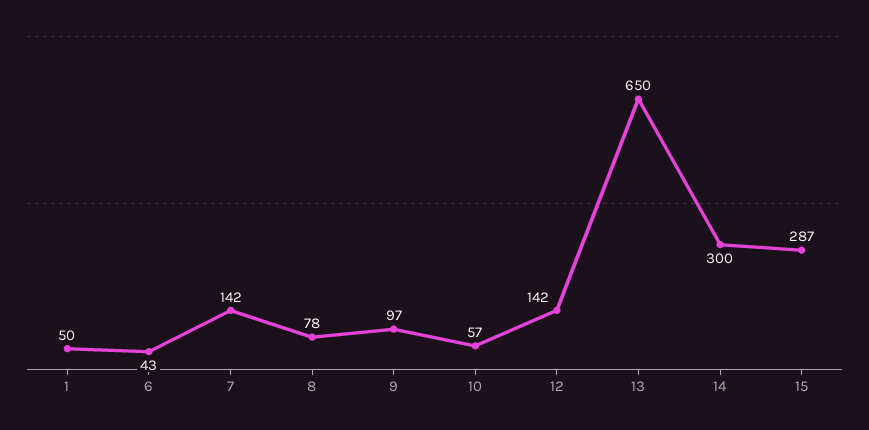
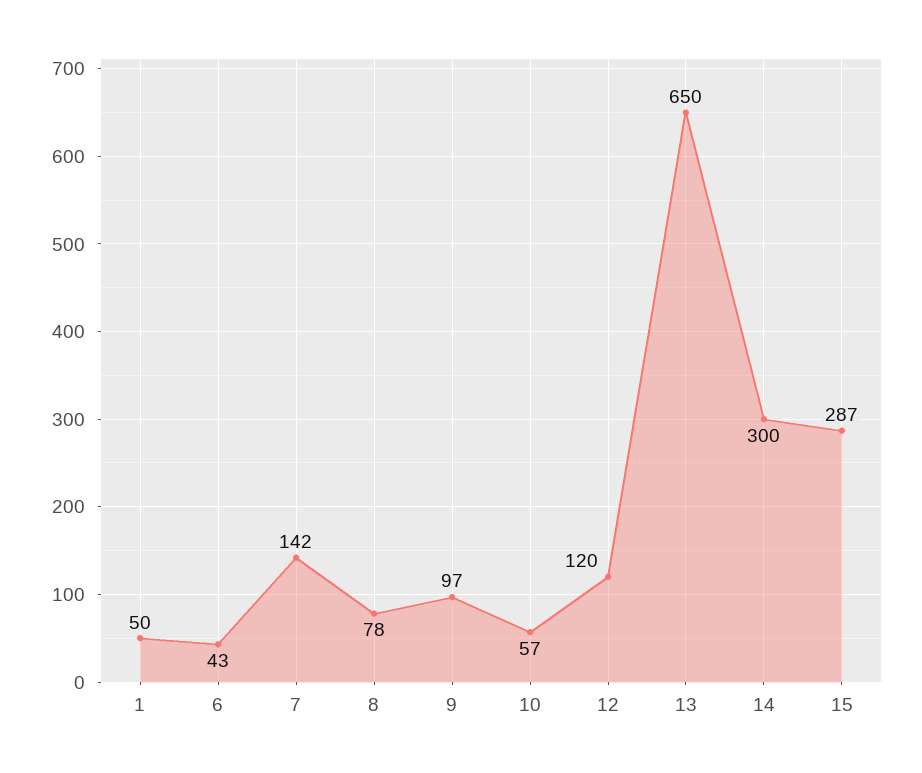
  {
    "1": 50,
    "6": 43,
    "7": 142,
    "8": 78,
    "9": 97,
    "10": 57,
-   "12": 142,
+   "12": 120,
    "13": 650,
    "14": 300,
    "15": 287
  }

